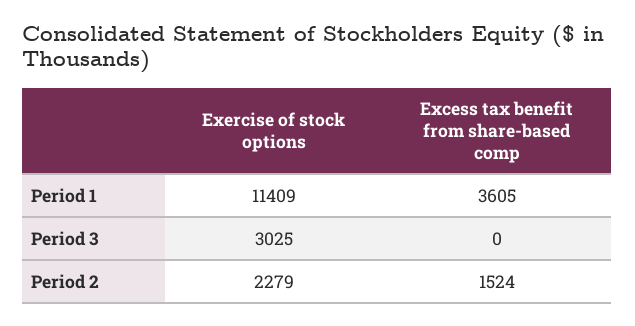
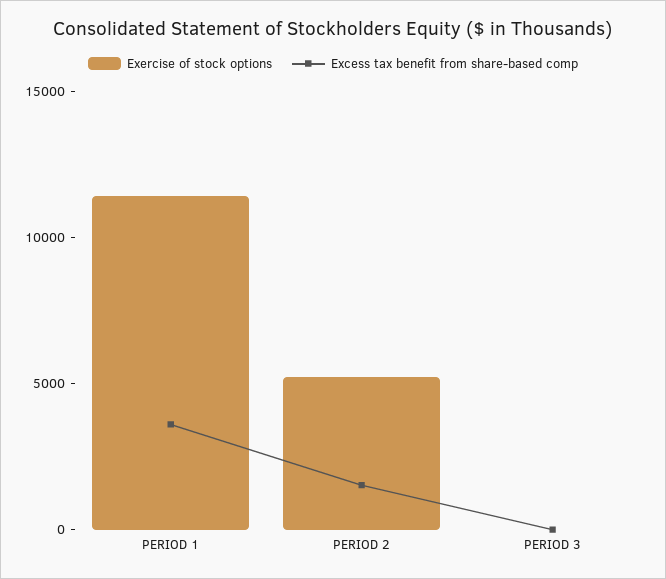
  {
    "Exercise of stock options": {
      "Period 1": 11409,
-     "Period 3": 3025,
+     "Period 3": 0,
-     "Period 2": 2279
+     "Period 2": 5000
    },
    "Excess tax benefit from share-based comp": {
      "Period 1": 3605,
      "Period 3": 0,
      "Period 2": 1524
    }
  }

